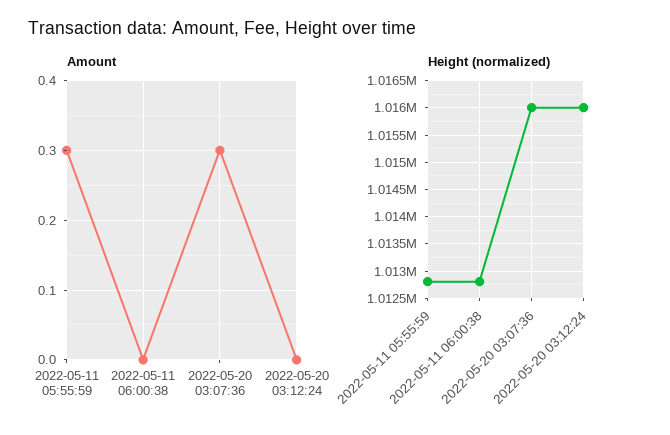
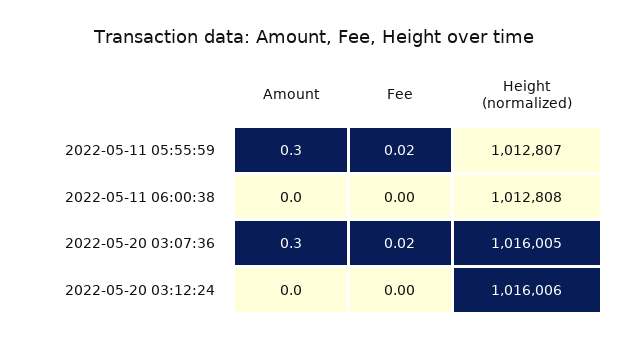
  {
    "Amount": {
      "2022-05-11 05:55:59": 0.3,
      "2022-05-11 06:00:38": 0,
      "2022-05-20 03:07:36": 0.3,
      "2022-05-20 03:12:24": 0
    },
    "Height (normalized)": {
      "2022-05-11 05:55:59": 1012807,
      "2022-05-11 06:00:38": 1012808,
      "2022-05-20 03:07:36": 1016005,
      "2022-05-20 03:12:24": 1016006
-   }
+   },
+   "Fee": {
+     "2022-05-11 05:55:59": 0.02,
+     "2022-05-11 06:00:38": 0,
+     "2022-05-20 03:07:36": 0.02,
+     "2022-05-20 03:12:24": 0
+   }
  }

